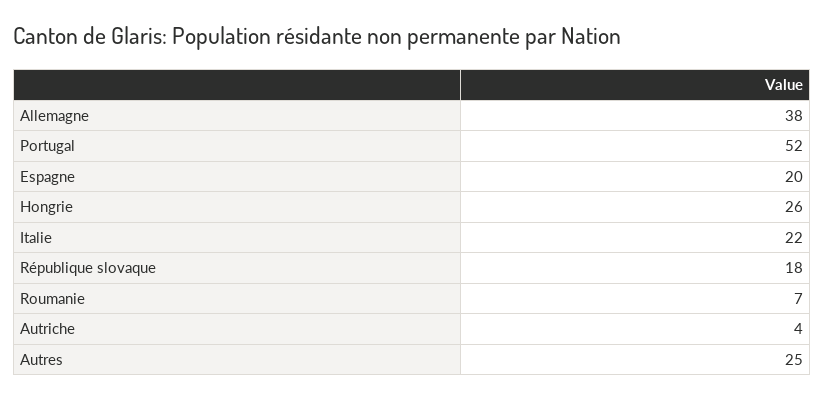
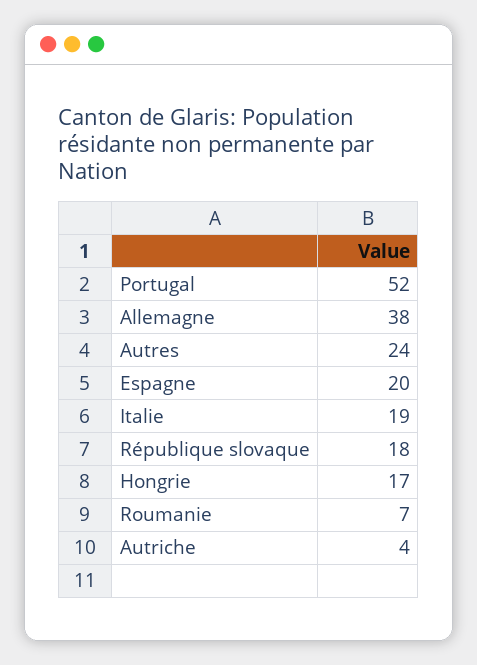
  {
    "Allemagne": 38,
    "Portugal": 52,
    "Espagne": 20,
-   "Hongrie": 26,
+   "Hongrie": 17,
-   "Italie": 22,
+   "Italie": 19,
    "République slovaque": 18,
    "Roumanie": 7,
    "Autriche": 4,
-   "Autres": 25
+   "Autres": 24
  }

